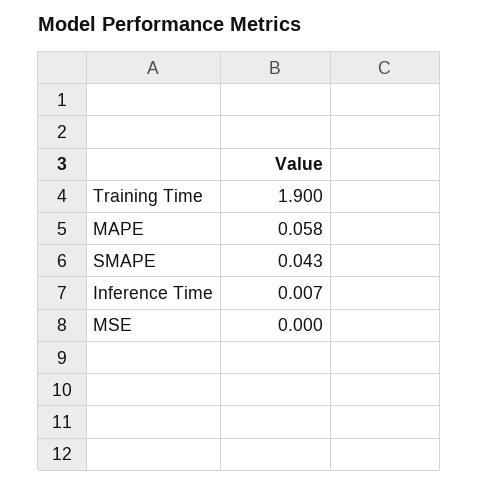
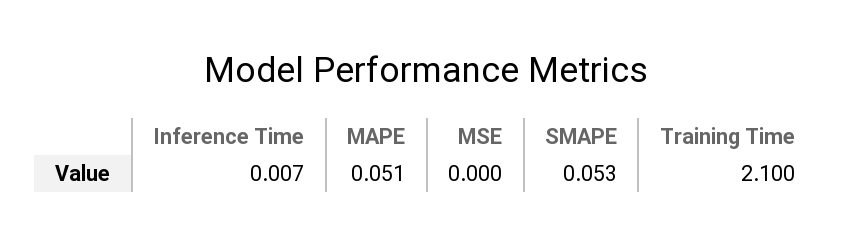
  {
-   "Training Time": 1.9,
+   "Training Time": 2.1,
-   "MAPE": 0.058,
+   "MAPE": 0.051,
-   "SMAPE": 0.043,
+   "SMAPE": 0.053,
    "Inference Time": 0.007,
    "MSE": 0
  }

